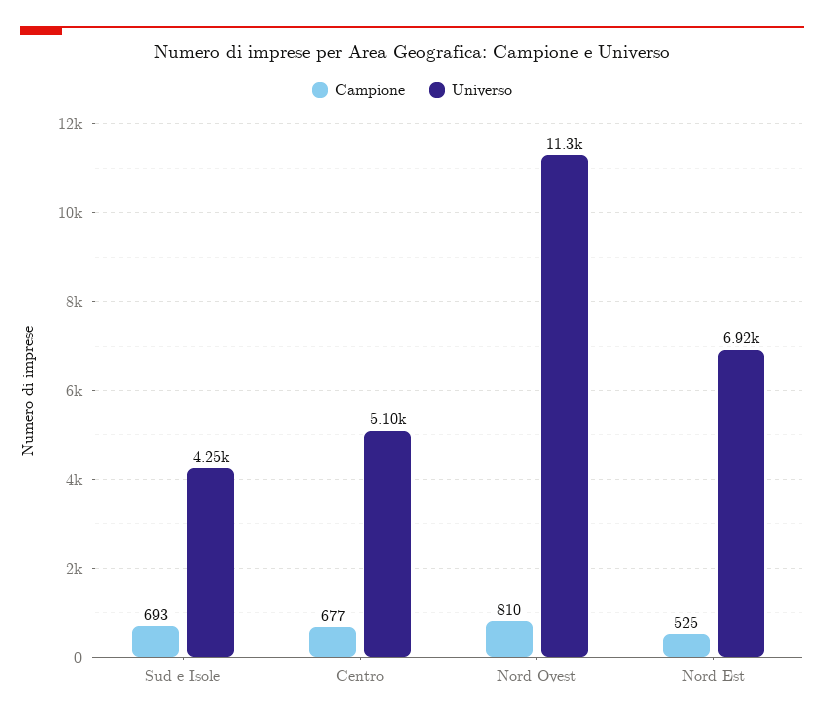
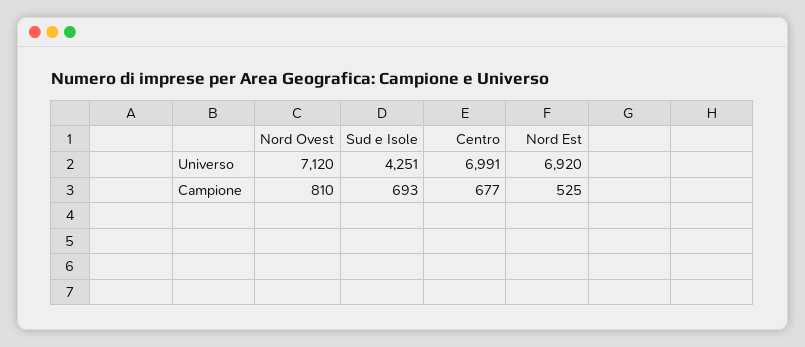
  {
    "Campione": {
      "Sud e Isole": 693,
      "Centro": 677,
      "Nord Ovest": 810,
      "Nord Est": 525
    },
    "Universo": {
      "Sud e Isole": 4251,
-     "Centro": 5100,
+     "Centro": 6991,
-     "Nord Ovest": 11300,
+     "Nord Ovest": 7120,
      "Nord Est": 6920
    }
  }

